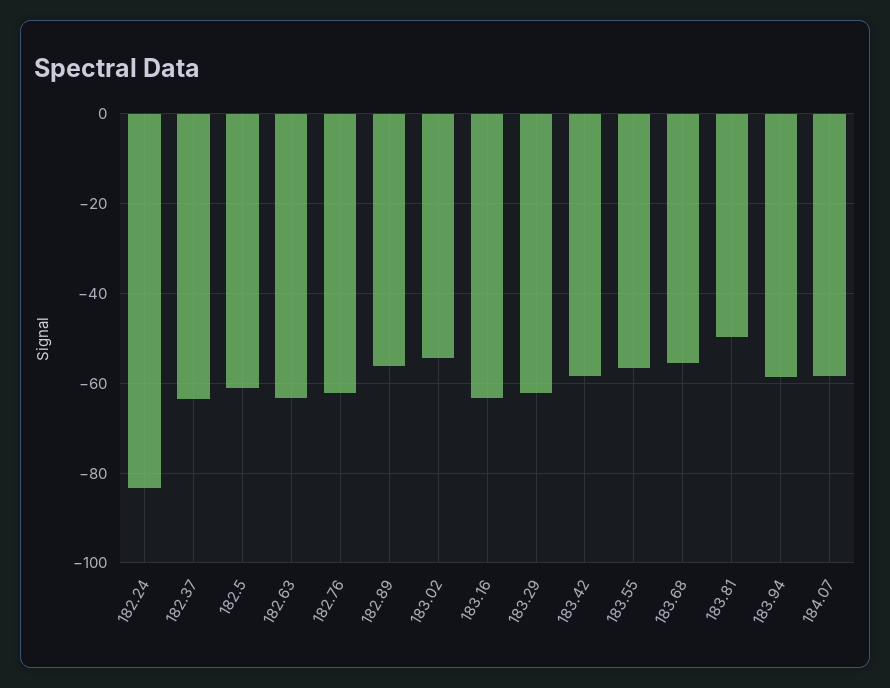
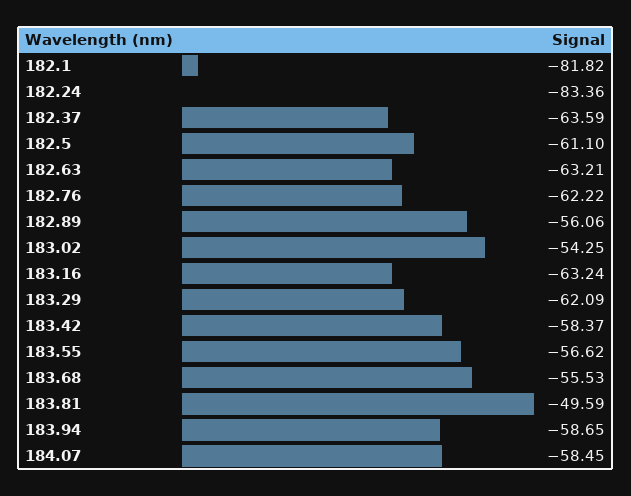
  {
    "182.24": -83.36,
    "182.37": -63.59,
    "182.5": -61.1,
    "182.63": -63.21,
    "182.76": -62.22,
    "182.89": -56.06,
    "183.02": -54.25,
    "183.16": -63.24,
    "183.29": -62.09,
    "183.42": -58.37,
    "183.55": -56.62,
    "183.68": -55.53,
    "183.81": -49.59,
    "183.94": -58.65,
-   "184.07": -58.45
+   "184.07": -58.45,
+   "182.1": -81.82
  }

